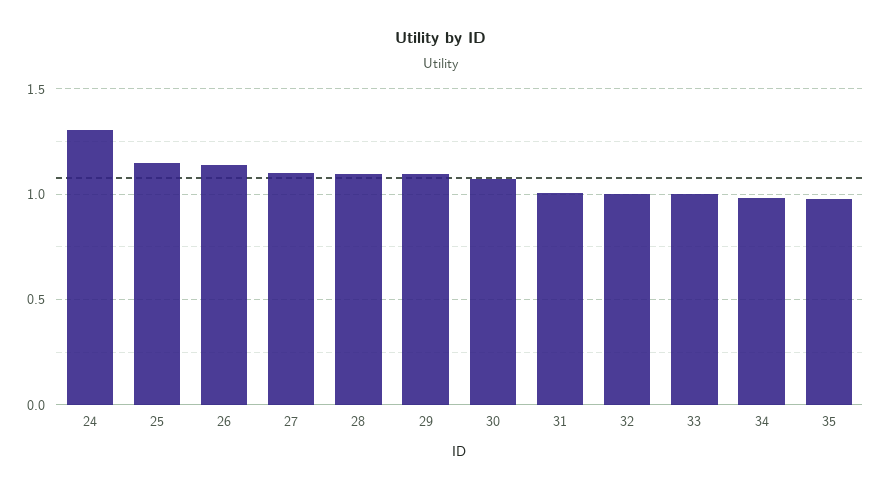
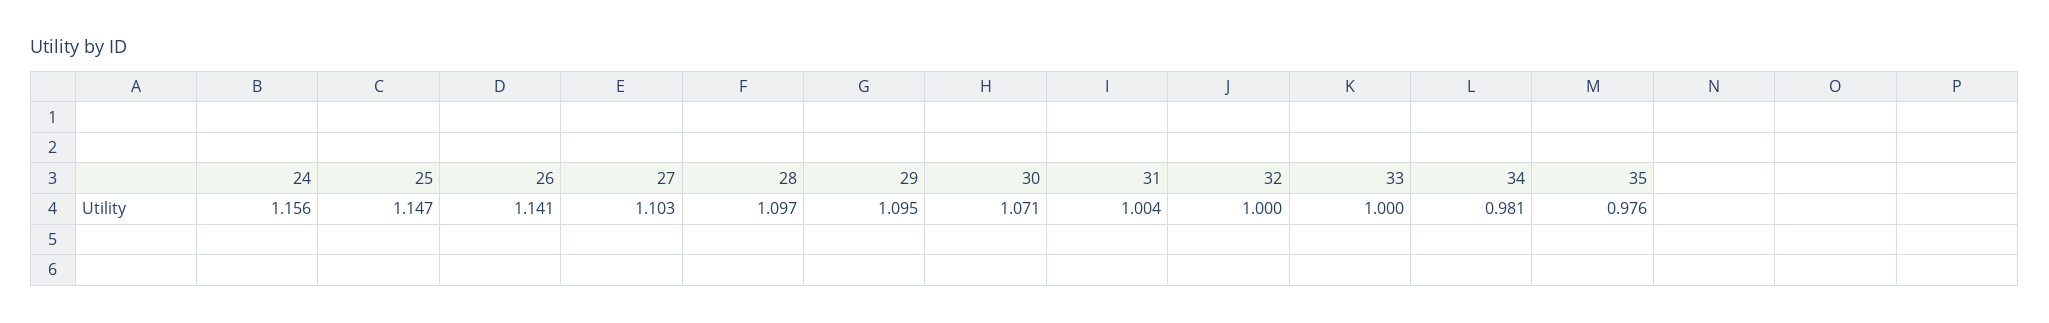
  {
-   "24": 1.3,
+   "24": 1.156,
    "25": 1.147,
    "26": 1.141,
    "27": 1.103,
    "28": 1.097,
    "29": 1.095,
    "30": 1.071,
    "31": 1.004,
    "32": 1,
    "33": 1,
    "34": 0.981,
    "35": 0.976
  }

